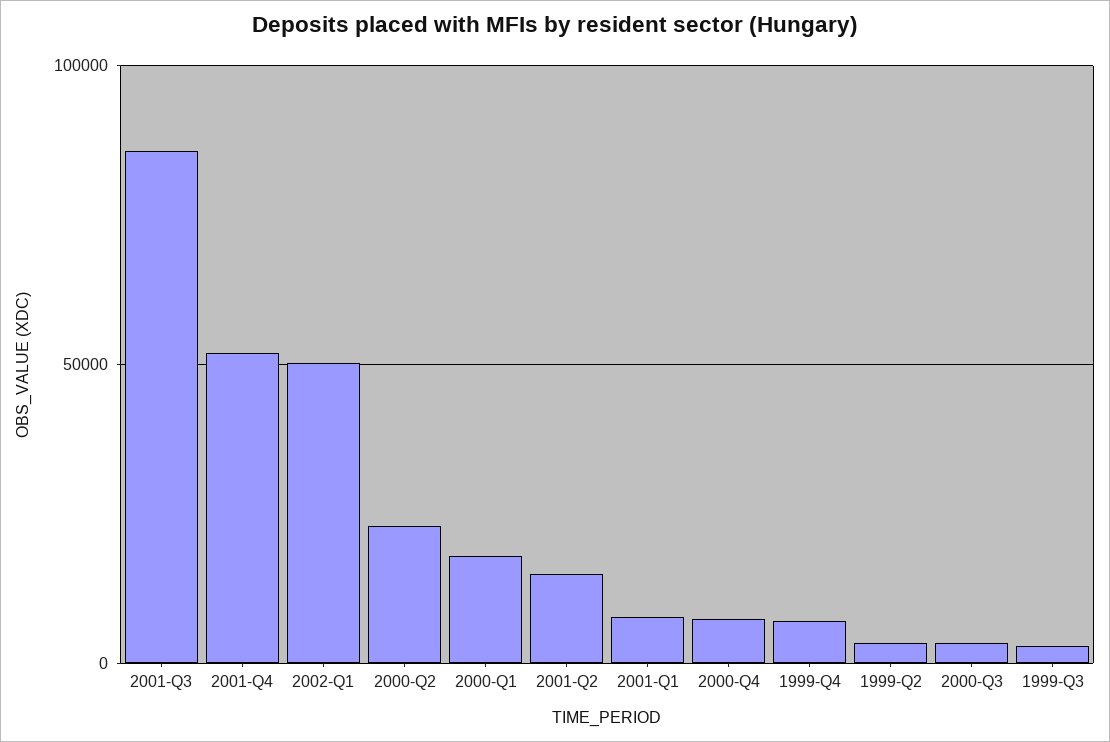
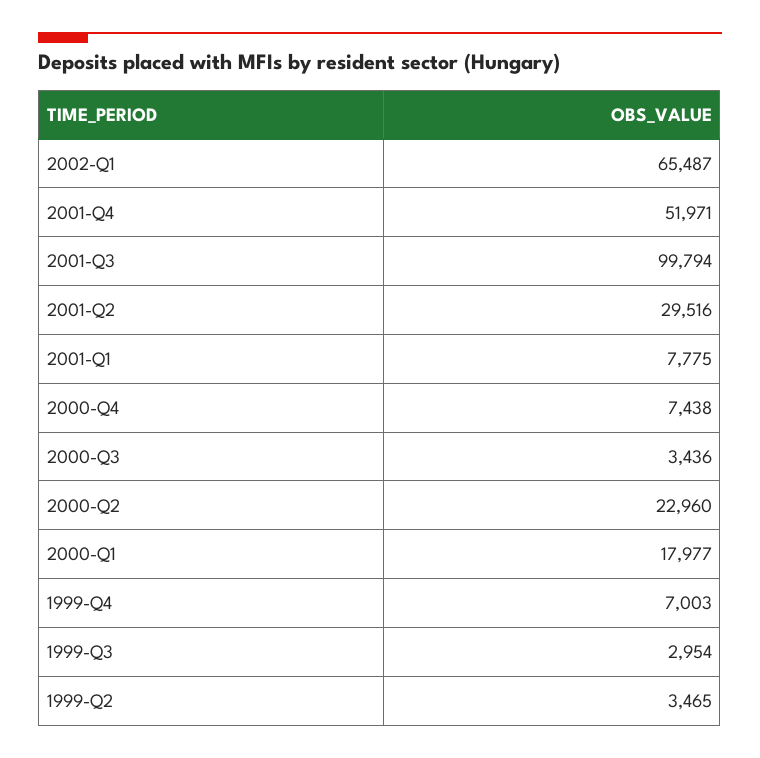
  {
-   "2001-Q3": 85000,
+   "2001-Q3": 99794,
    "2001-Q4": 51971,
-   "2002-Q1": 50000,
+   "2002-Q1": 65487,
    "2000-Q2": 22960,
    "2000-Q1": 17977,
-   "2001-Q2": 15000,
+   "2001-Q2": 29516,
    "2001-Q1": 7775,
    "2000-Q4": 7438,
    "1999-Q4": 7003,
    "1999-Q2": 3465,
    "2000-Q3": 3436,
    "1999-Q3": 2954
  }

